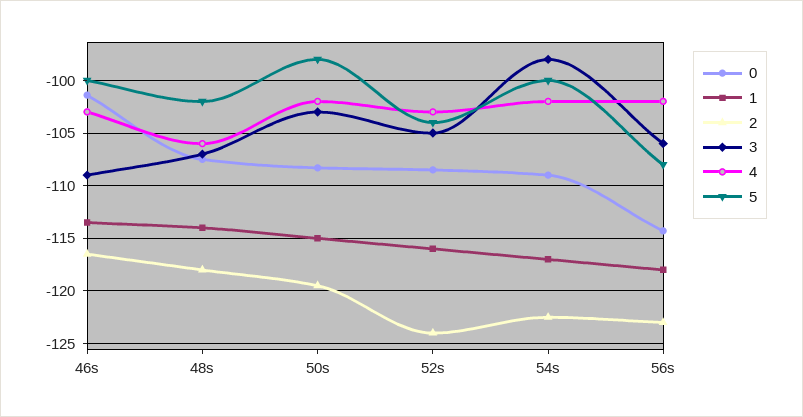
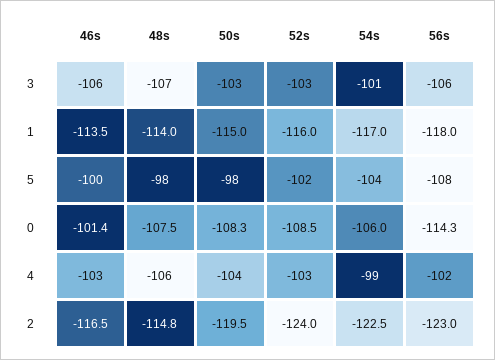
  {
    "0": {
      "46s": -101.4,
      "48s": -107.5,
      "50s": -108.3,
      "52s": -108.5,
-     "54s": -109,
+     "54s": -106,
      "56s": -114.3
    },
    "1": {
      "46s": -113.5,
      "48s": -114,
      "50s": -115,
      "52s": -116,
      "54s": -117,
      "56s": -118
    },
    "2": {
      "46s": -116.5,
-     "48s": -118,
+     "48s": -114.8,
      "50s": -119.5,
      "52s": -124,
      "54s": -122.5,
      "56s": -123
    },
    "3": {
-     "46s": -109,
+     "46s": -106,
      "48s": -107,
      "50s": -103,
-     "52s": -105,
+     "52s": -103,
-     "54s": -98,
+     "54s": -101,
      "56s": -106
    },
    "4": {
      "46s": -103,
      "48s": -106,
-     "50s": -102,
+     "50s": -104,
      "52s": -103,
-     "54s": -102,
+     "54s": -99,
      "56s": -102
    },
    "5": {
      "46s": -100,
-     "48s": -102,
+     "48s": -98,
      "50s": -98,
-     "52s": -104,
+     "52s": -102,
-     "54s": -100,
+     "54s": -104,
      "56s": -108
    }
  }

